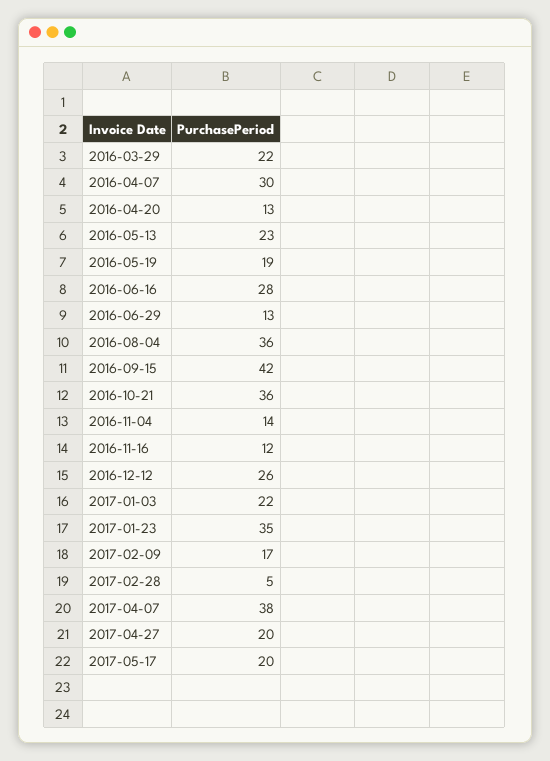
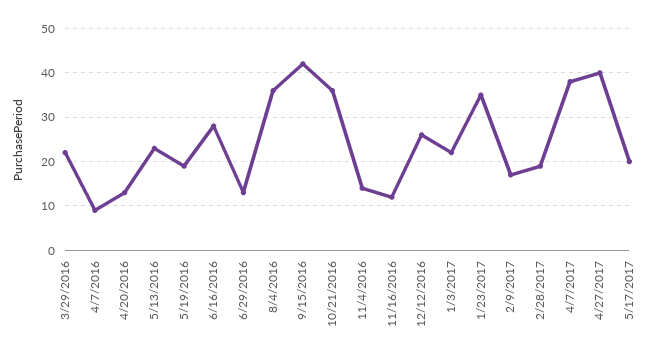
  {
    "2016-03-29": 22,
-   "2016-04-07": 30,
+   "2016-04-07": 10,
    "2016-04-20": 13,
    "2016-05-13": 23,
    "2016-05-19": 19,
    "2016-06-16": 28,
    "2016-06-29": 13,
    "2016-08-04": 36,
    "2016-09-15": 42,
    "2016-10-21": 36,
    "2016-11-04": 14,
    "2016-11-16": 12,
    "2016-12-12": 26,
    "2017-01-03": 22,
    "2017-01-23": 35,
    "2017-02-09": 17,
-   "2017-02-28": 5,
+   "2017-02-28": 20,
    "2017-04-07": 38,
-   "2017-04-27": 20,
+   "2017-04-27": 40,
    "2017-05-17": 20
  }

